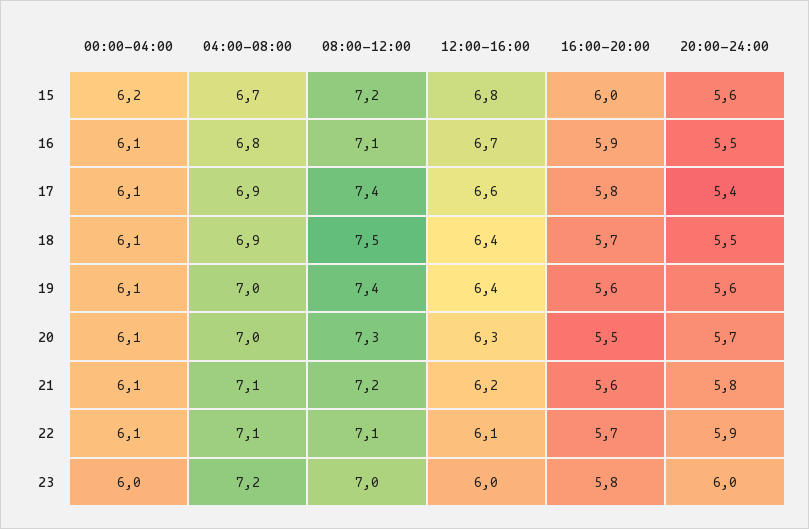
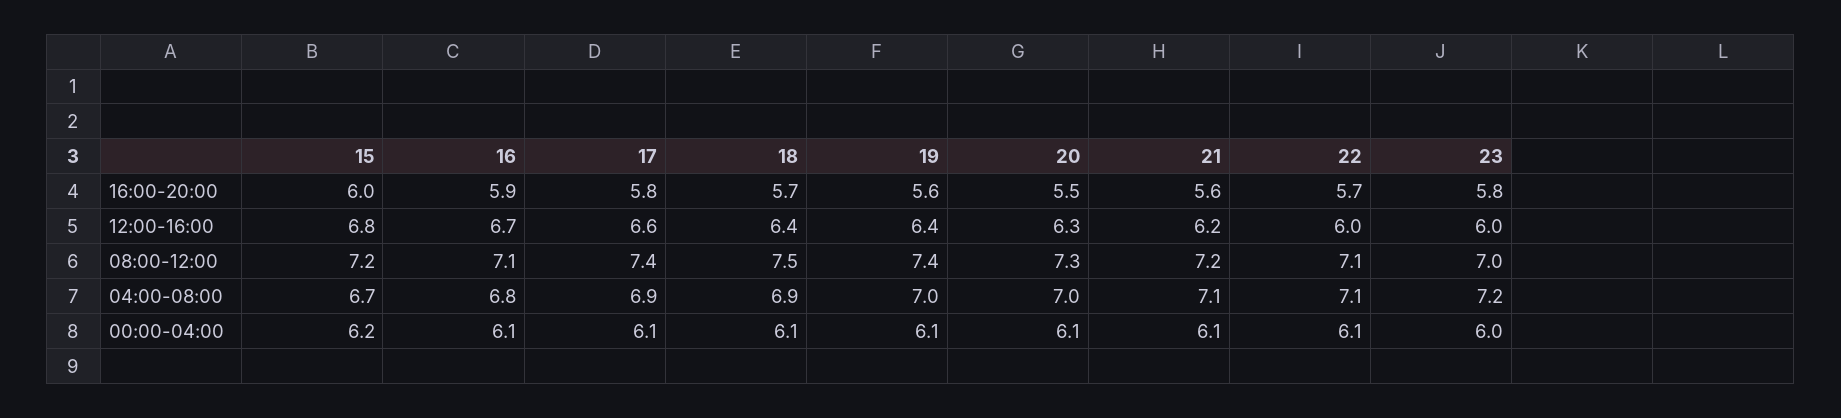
  {
    "00:00-04:00": {
      "15": 6.2,
      "16": 6.1,
      "17": 6.1,
      "18": 6.1,
      "19": 6.1,
      "20": 6.1,
      "21": 6.1,
      "22": 6.1,
      "23": 6
    },
    "04:00-08:00": {
      "15": 6.7,
      "16": 6.8,
      "17": 6.9,
      "18": 6.9,
      "19": 7,
      "20": 7,
      "21": 7.1,
      "22": 7.1,
      "23": 7.2
    },
    "08:00-12:00": {
      "15": 7.2,
      "16": 7.1,
      "17": 7.4,
      "18": 7.5,
      "19": 7.4,
      "20": 7.3,
      "21": 7.2,
      "22": 7.1,
      "23": 7
    },
    "12:00-16:00": {
      "15": 6.8,
      "16": 6.7,
      "17": 6.6,
      "18": 6.4,
      "19": 6.4,
      "20": 6.3,
      "21": 6.2,
-     "22": 6.1,
+     "22": 6,
      "23": 6
    },
    "16:00-20:00": {
      "15": 6,
      "16": 5.9,
      "17": 5.8,
      "18": 5.7,
      "19": 5.6,
      "20": 5.5,
      "21": 5.6,
      "22": 5.7,
      "23": 5.8
-   },
+   }
-   "20:00-24:00": {
-     "15": 5.6,
-     "16": 5.5,
-     "17": 5.4,
-     "18": 5.5,
-     "19": 5.6,
-     "20": 5.7,
-     "21": 5.8,
-     "22": 5.9,
-     "23": 6
-   }
  }

